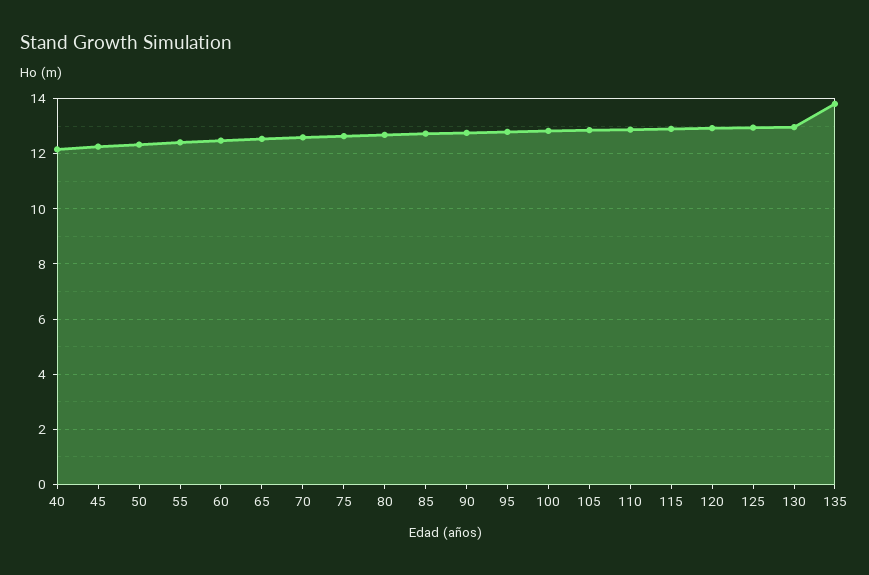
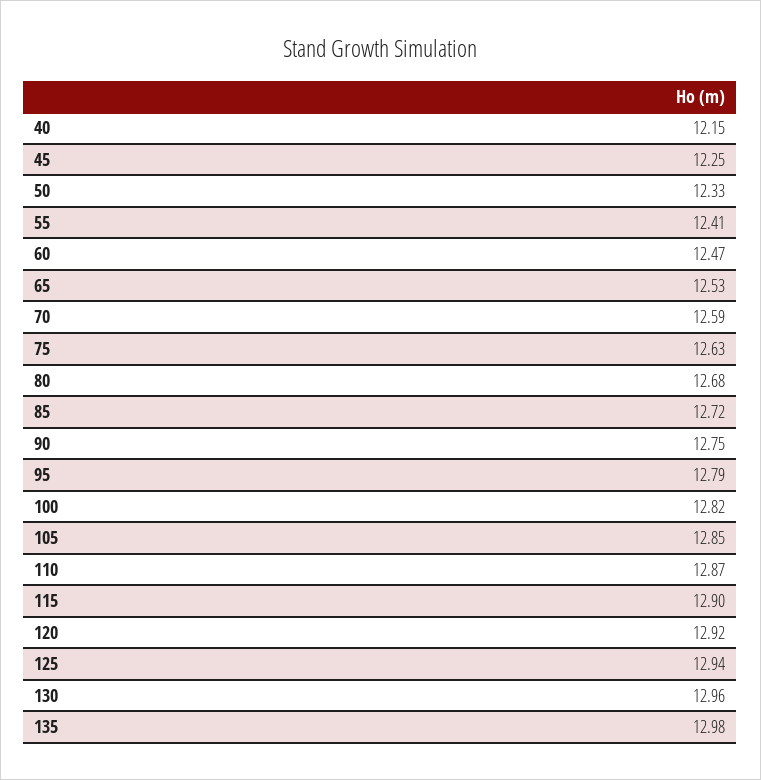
  {
    "40": 12.15,
    "45": 12.25,
    "50": 12.33,
    "55": 12.41,
    "60": 12.47,
    "65": 12.53,
    "70": 12.59,
    "75": 12.63,
    "80": 12.68,
    "85": 12.72,
    "90": 12.75,
    "95": 12.79,
    "100": 12.82,
    "105": 12.85,
    "110": 12.87,
    "115": 12.9,
    "120": 12.92,
    "125": 12.94,
    "130": 12.96,
-   "135": 13.75
+   "135": 12.98
  }

